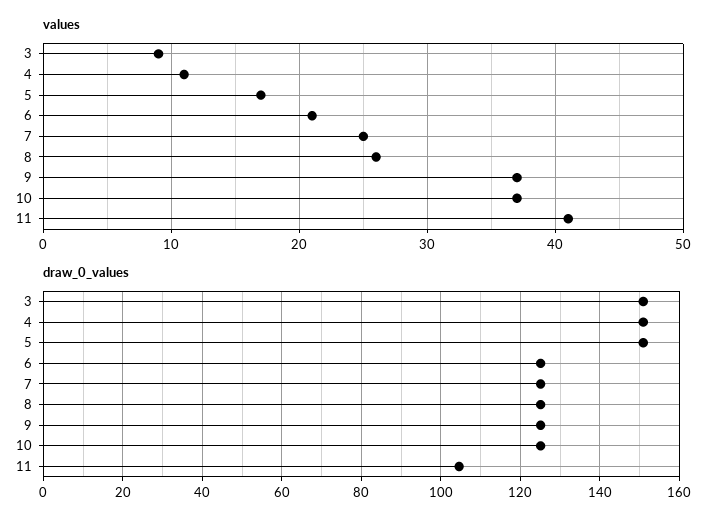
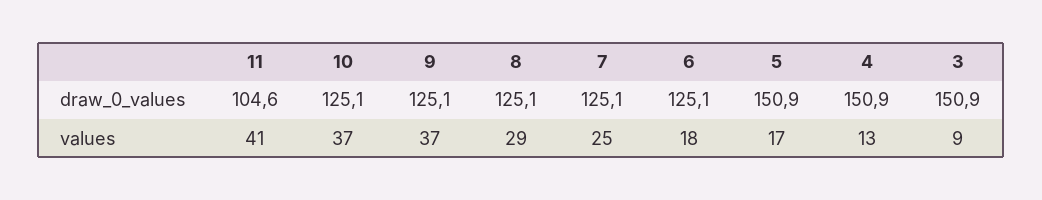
  {
    "values": {
      "3": 9,
-     "4": 11,
+     "4": 13,
      "5": 17,
-     "6": 21,
+     "6": 18,
      "7": 25,
-     "8": 26,
+     "8": 29,
      "9": 37,
      "10": 37,
      "11": 41
    },
    "draw_0_values": {
      "3": 150.9,
      "4": 150.9,
      "5": 150.9,
      "6": 125.1,
      "7": 125.1,
      "8": 125.1,
      "9": 125.1,
      "10": 125.1,
      "11": 104.6
    }
  }

